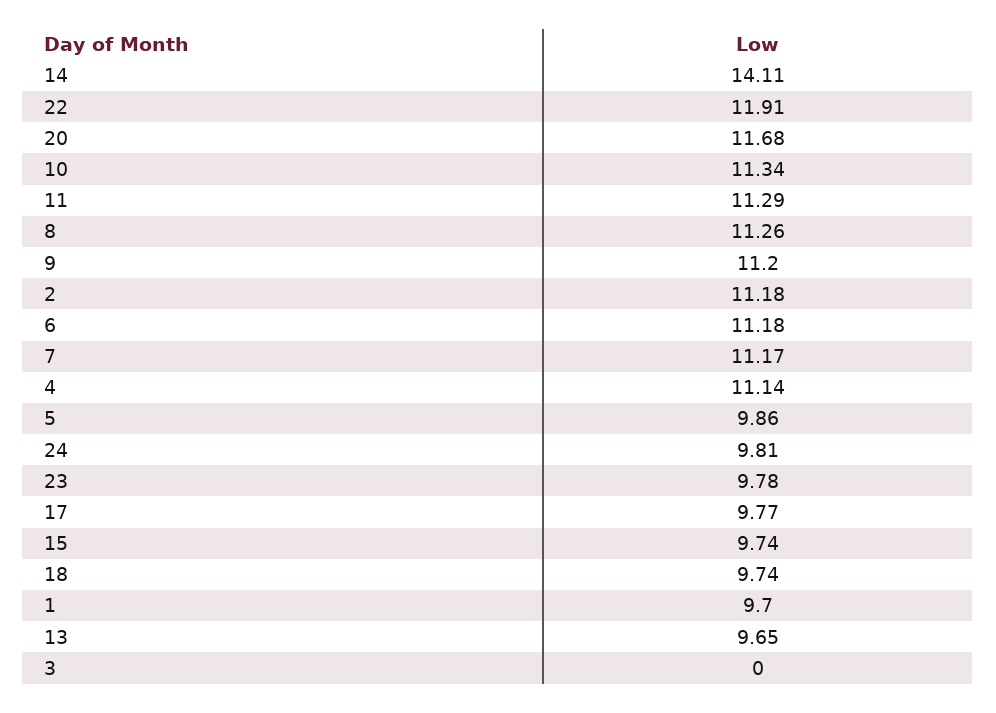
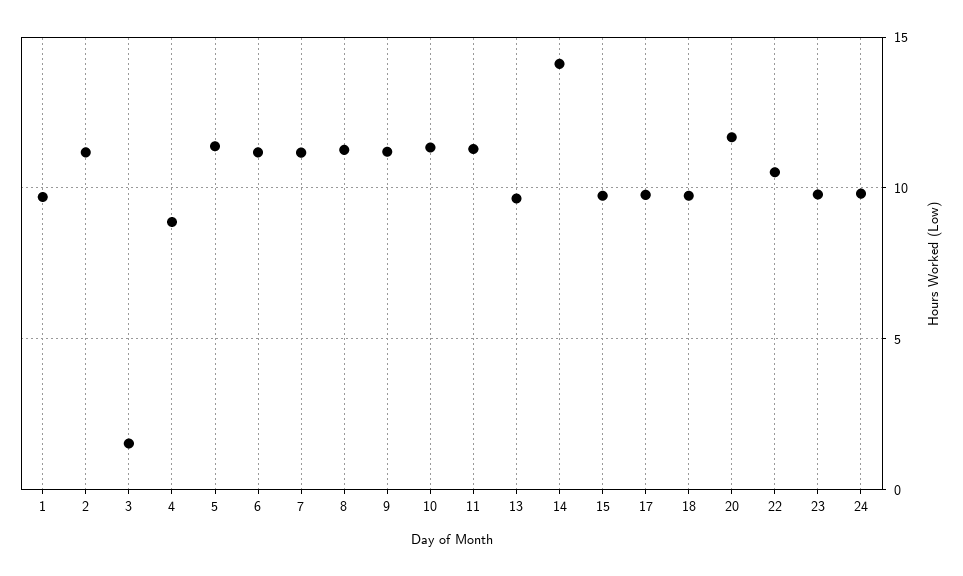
  {
    "14": 14.11,
-   "22": 11.91,
+   "22": 10.5,
    "20": 11.68,
    "10": 11.34,
    "11": 11.29,
    "8": 11.26,
    "9": 11.2,
    "2": 11.18,
    "6": 11.18,
    "7": 11.17,
-   "4": 11.14,
+   "4": 9,
-   "5": 9.86,
+   "5": 11.5,
    "24": 9.81,
    "23": 9.78,
    "17": 9.77,
    "15": 9.74,
    "18": 9.74,
    "1": 9.7,
    "13": 9.65,
-   "3": 0
+   "3": 1.5
  }

